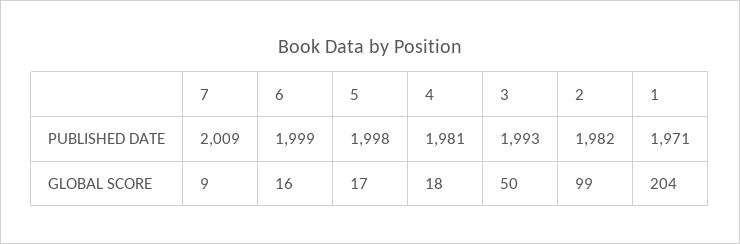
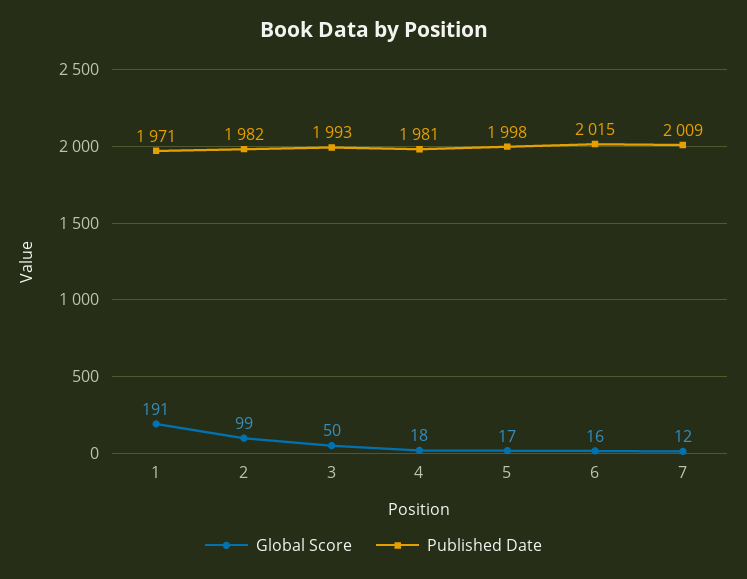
  {
    "PUBLISHED DATE": {
      "7": 2009,
-     "6": 1999,
+     "6": 2015,
      "5": 1998,
      "4": 1981,
      "3": 1993,
      "2": 1982,
      "1": 1971
    },
    "GLOBAL SCORE": {
-     "7": 9,
+     "7": 12,
      "6": 16,
      "5": 17,
      "4": 18,
      "3": 50,
      "2": 99,
-     "1": 204
+     "1": 191
    }
  }

